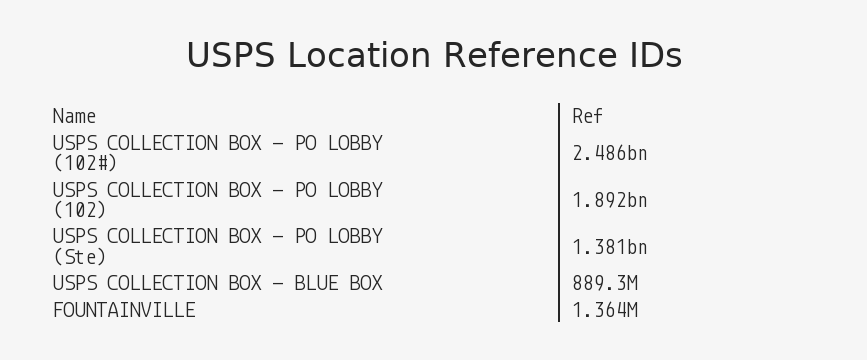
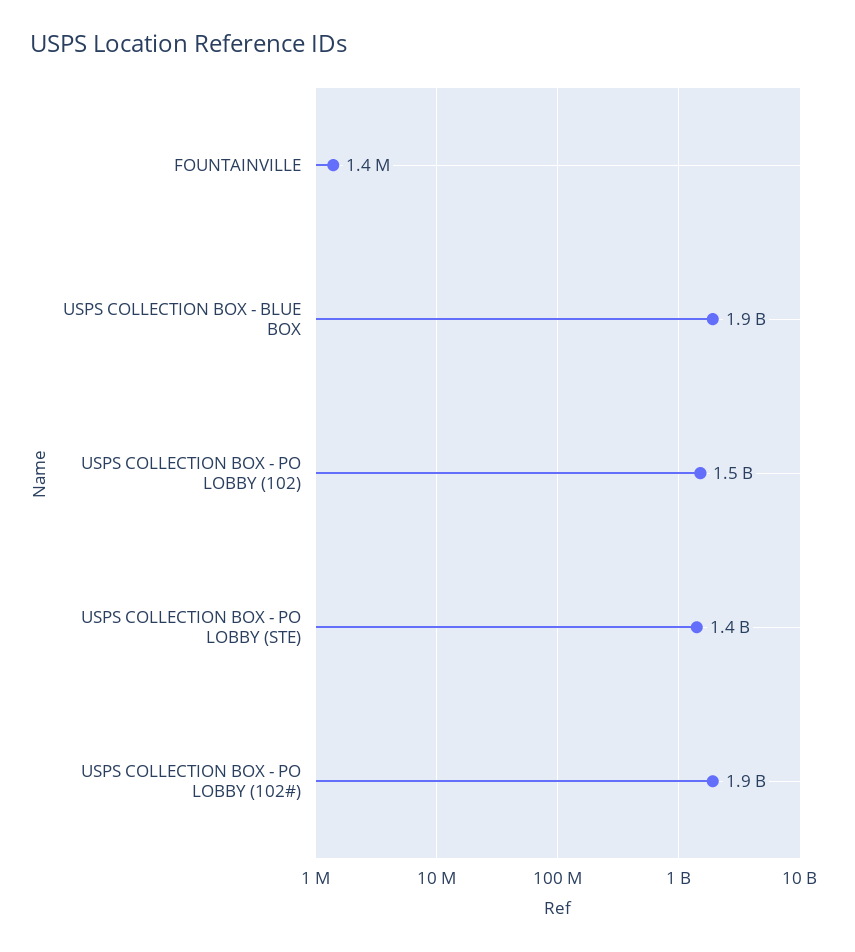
  {
-   "USPS COLLECTION BOX - PO LOBBY (102#)": 2486000000,
+   "USPS COLLECTION BOX - PO LOBBY (102#)": 1900000000,
-   "USPS COLLECTION BOX - PO LOBBY (102)": 1892000000,
+   "USPS COLLECTION BOX - PO LOBBY (102)": 1500000000,
    "USPS COLLECTION BOX - PO LOBBY (Ste)": 1381000000,
-   "USPS COLLECTION BOX - BLUE BOX": 889300000,
+   "USPS COLLECTION BOX - BLUE BOX": 1900000000,
    "FOUNTAINVILLE": 1364000
  }

